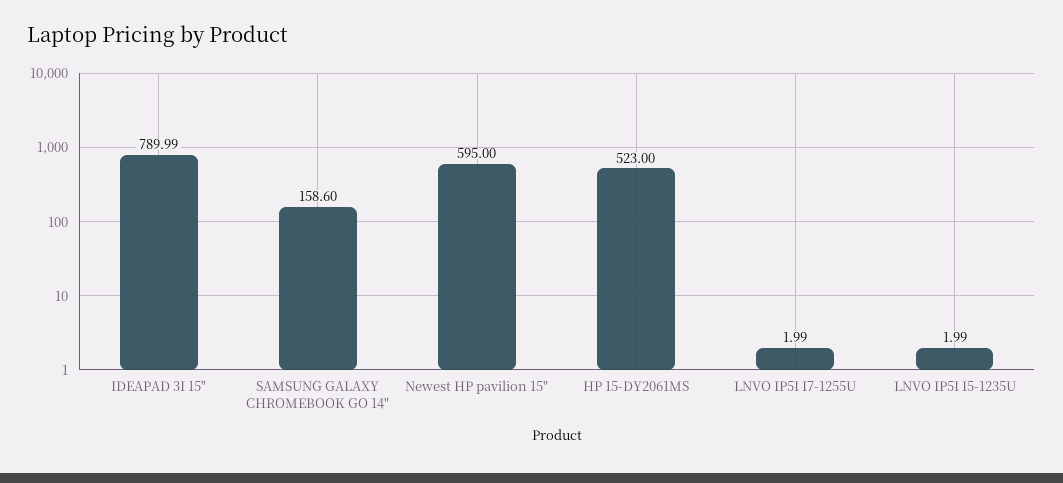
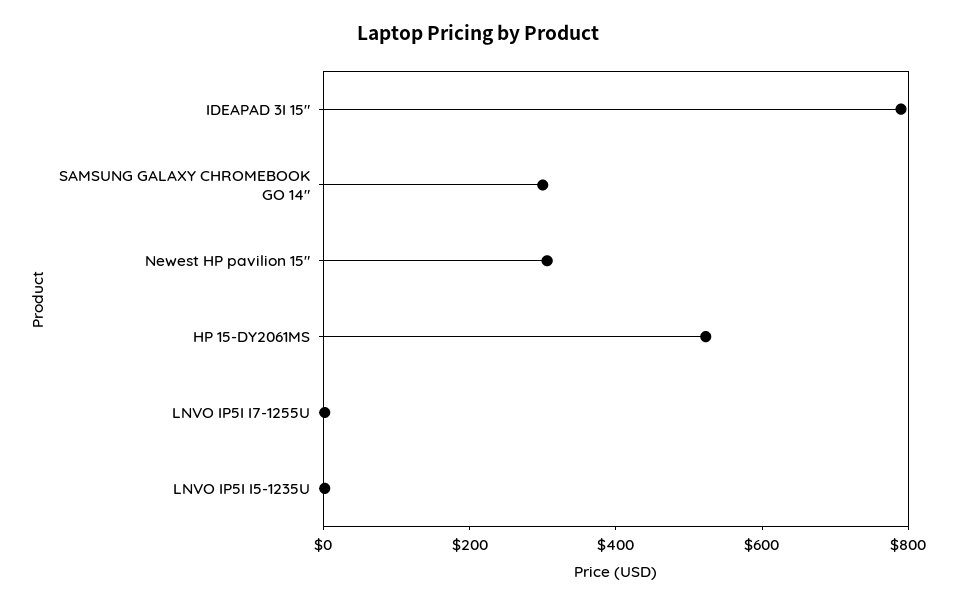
  {
    "IDEAPAD 3I 15\"": 789.99,
-   "SAMSUNG GALAXY CHROMEBOOK GO 14\"": 158.6,
+   "SAMSUNG GALAXY CHROMEBOOK GO 14\"": 300,
-   "Newest HP pavilion 15\"": 595,
+   "Newest HP pavilion 15\"": 300,
    "HP 15-DY2061MS": 523,
    "LNVO IP5I I7-1255U": 1.99,
    "LNVO IP5I I5-1235U": 1.99
  }

